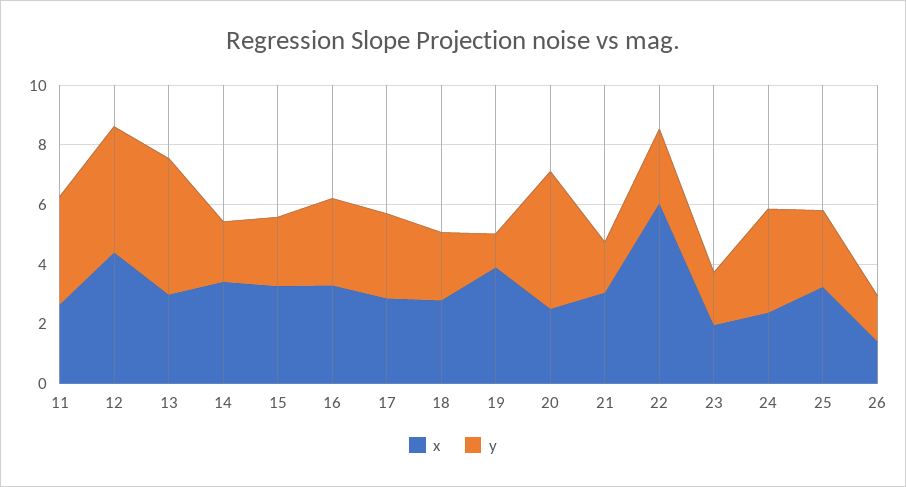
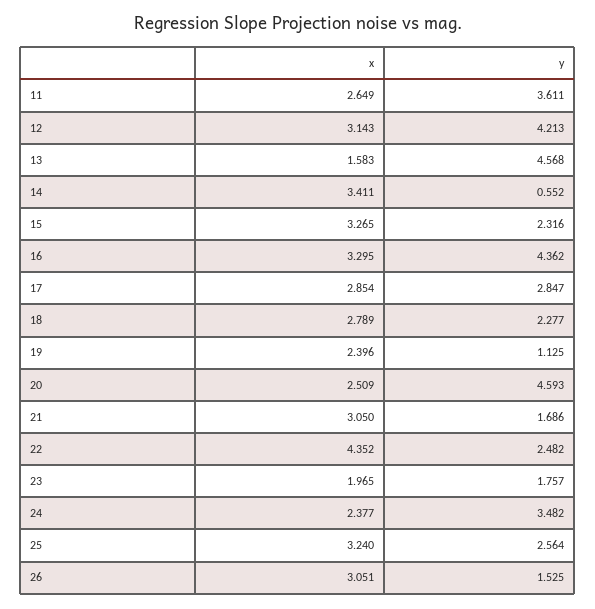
  {
    "x": {
      "11": 2.649,
-     "12": 4.5,
+     "12": 3.143,
-     "13": 3,
+     "13": 1.583,
      "14": 3.411,
      "15": 3.265,
      "16": 3.295,
      "17": 2.854,
      "18": 2.789,
-     "19": 4,
+     "19": 2.396,
      "20": 2.509,
      "21": 3.05,
-     "22": 6,
+     "22": 4.352,
      "23": 1.965,
      "24": 2.377,
      "25": 3.24,
-     "26": 1.5
+     "26": 3.051
    },
    "y": {
      "11": 3.611,
      "12": 4.213,
      "13": 4.568,
-     "14": 2,
+     "14": 0.552,
      "15": 2.316,
-     "16": 3,
+     "16": 4.362,
      "17": 2.847,
      "18": 2.277,
      "19": 1.125,
      "20": 4.593,
      "21": 1.686,
      "22": 2.482,
      "23": 1.757,
      "24": 3.482,
      "25": 2.564,
      "26": 1.525
    }
  }

